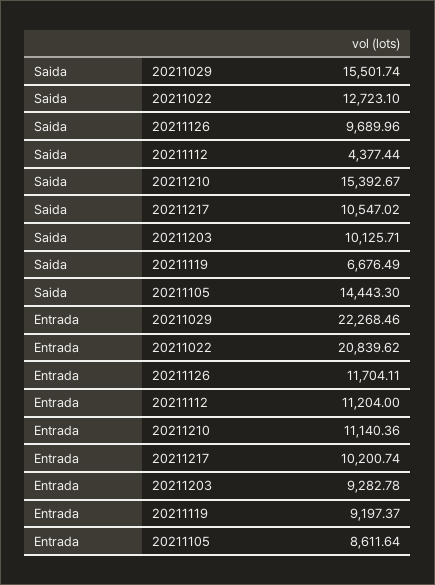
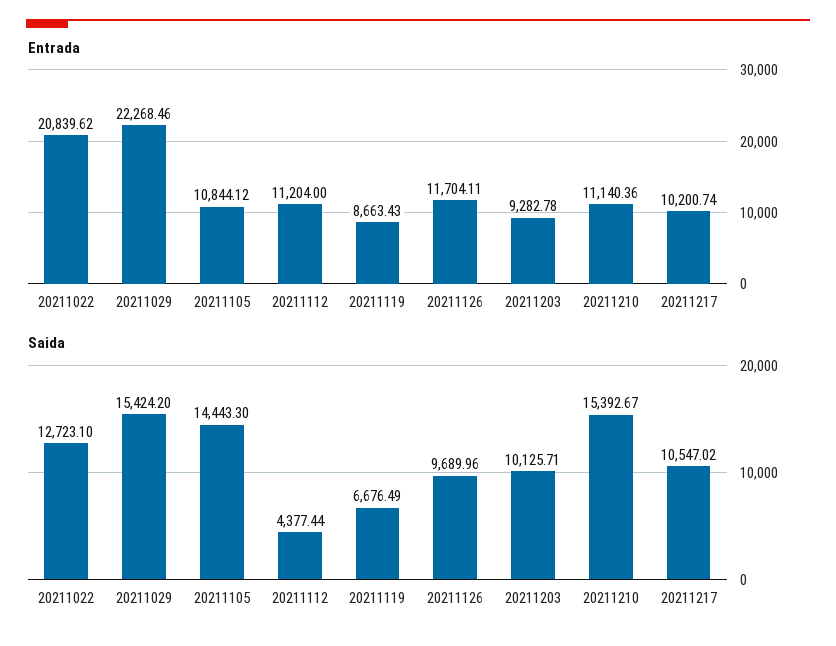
  {
    "Saida": {
-     "20211029": 15501.74,
+     "20211029": 15424.2,
      "20211022": 12723.1,
      "20211126": 9689.96,
      "20211112": 4377.44,
      "20211210": 15392.67,
      "20211217": 10547.02,
      "20211203": 10125.71,
      "20211119": 6676.49,
      "20211105": 14443.3
    },
    "Entrada": {
      "20211029": 22268.46,
      "20211022": 20839.62,
      "20211126": 11704.11,
      "20211112": 11204,
      "20211210": 11140.36,
      "20211217": 10200.74,
      "20211203": 9282.78,
-     "20211119": 9197.37,
+     "20211119": 8663.43,
-     "20211105": 8611.64
+     "20211105": 10844.12
    }
  }

